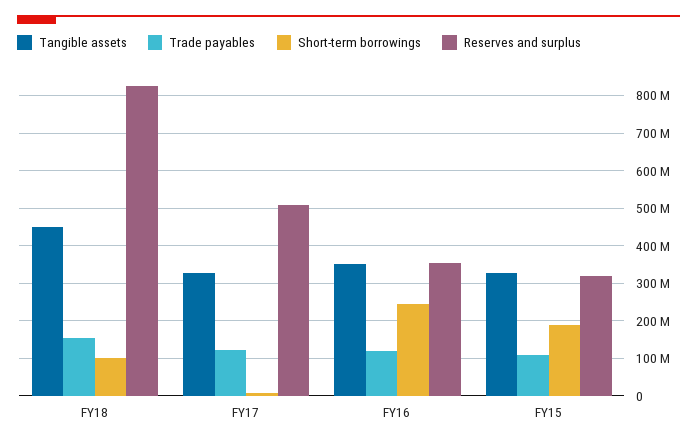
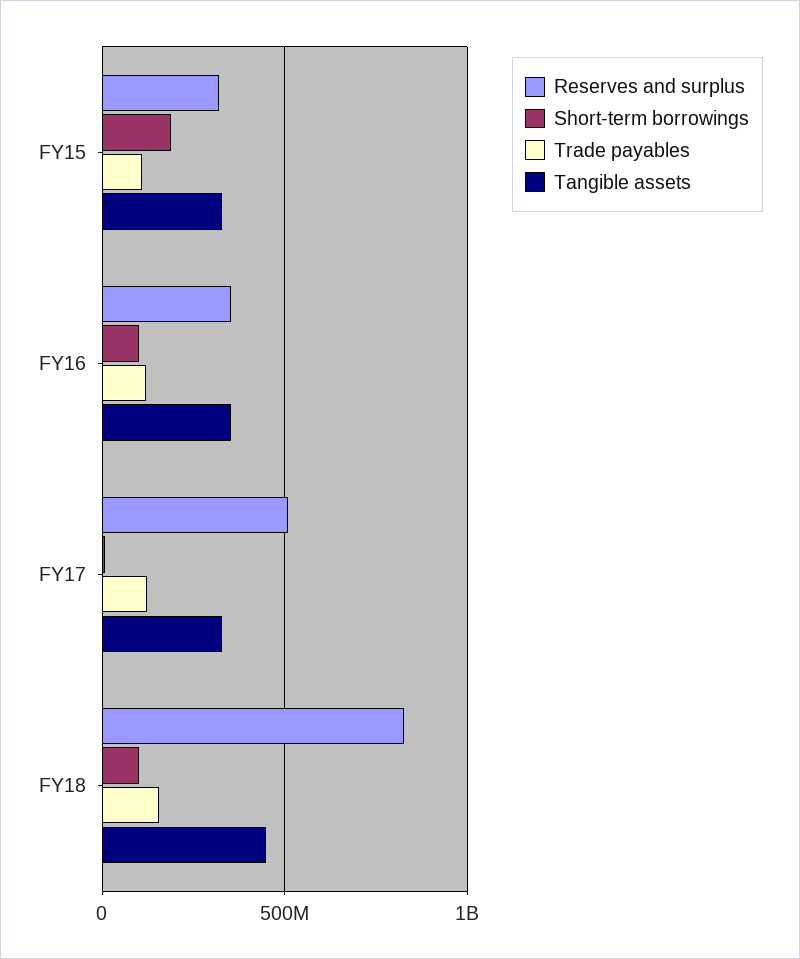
  {
    "Tangible assets": {
      "FY18": 440000000,
      "FY17": 320000000,
      "FY16": 360000000,
      "FY15": 320000000
    },
    "Trade payables": {
      "FY18": 160000000,
      "FY17": 120000000,
      "FY16": 120000000,
      "FY15": 100000000
    },
    "Short-term borrowings": {
      "FY18": 100000000,
      "FY17": 0,
-     "FY16": 240000000,
+     "FY16": 100000000,
      "FY15": 180000000
    },
    "Reserves and surplus": {
      "FY18": 820000000,
      "FY17": 500000000,
      "FY16": 360000000,
      "FY15": 320000000
    }
  }

